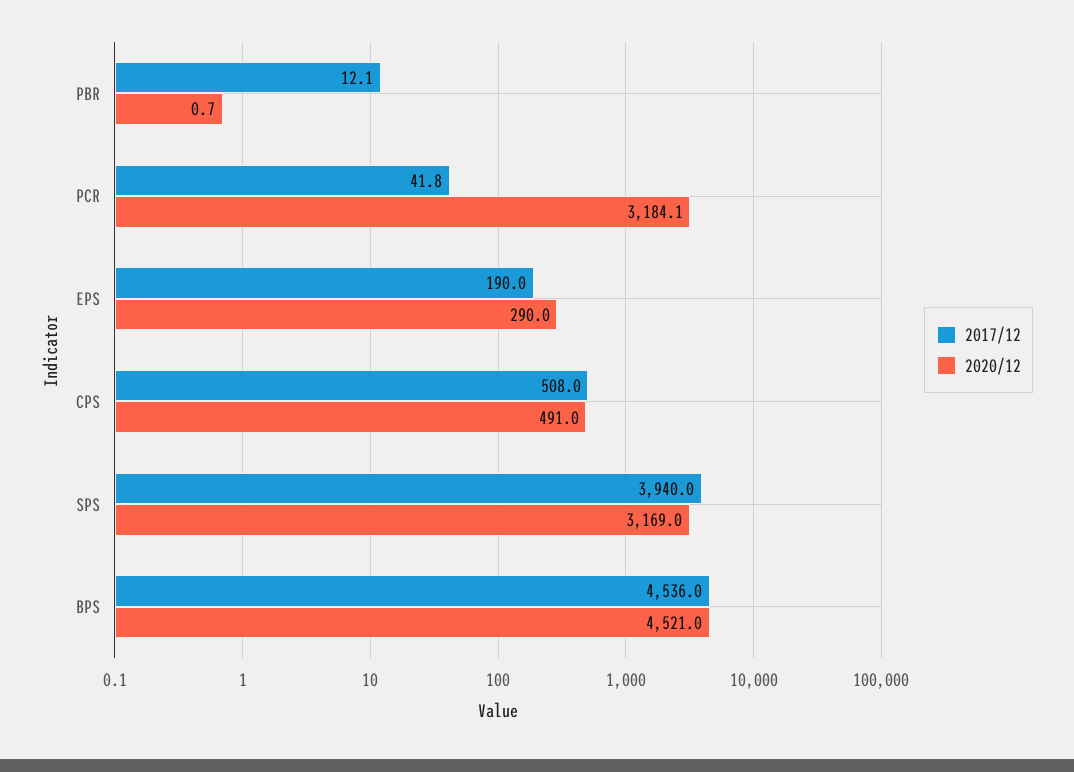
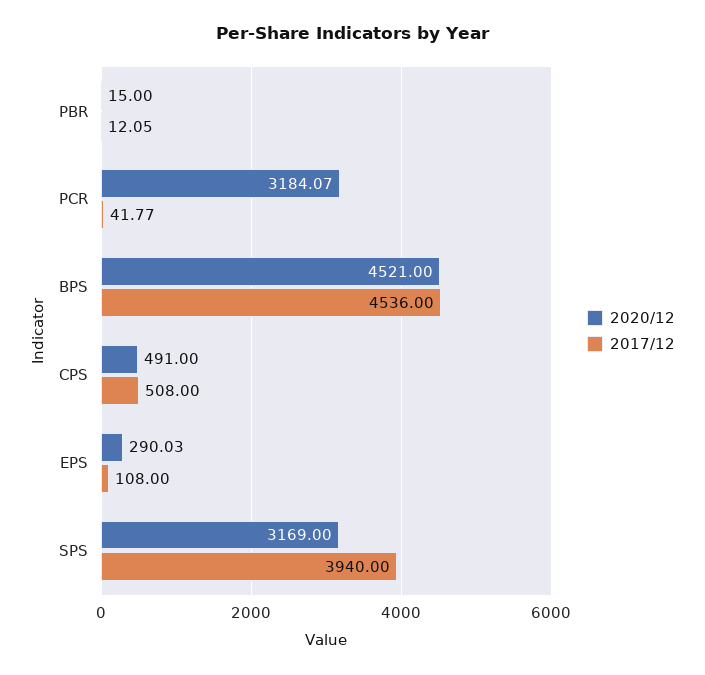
  {
    "2017/12": {
      "PBR": 12.05,
      "PCR": 41.77,
-     "EPS": 190,
+     "EPS": 108,
      "CPS": 508,
      "SPS": 3940,
      "BPS": 4536
    },
    "2020/12": {
-     "PBR": 0.7,
+     "PBR": 15,
      "PCR": 3184.07,
      "EPS": 290.03,
      "CPS": 491,
      "SPS": 3169,
      "BPS": 4521
    }
  }

